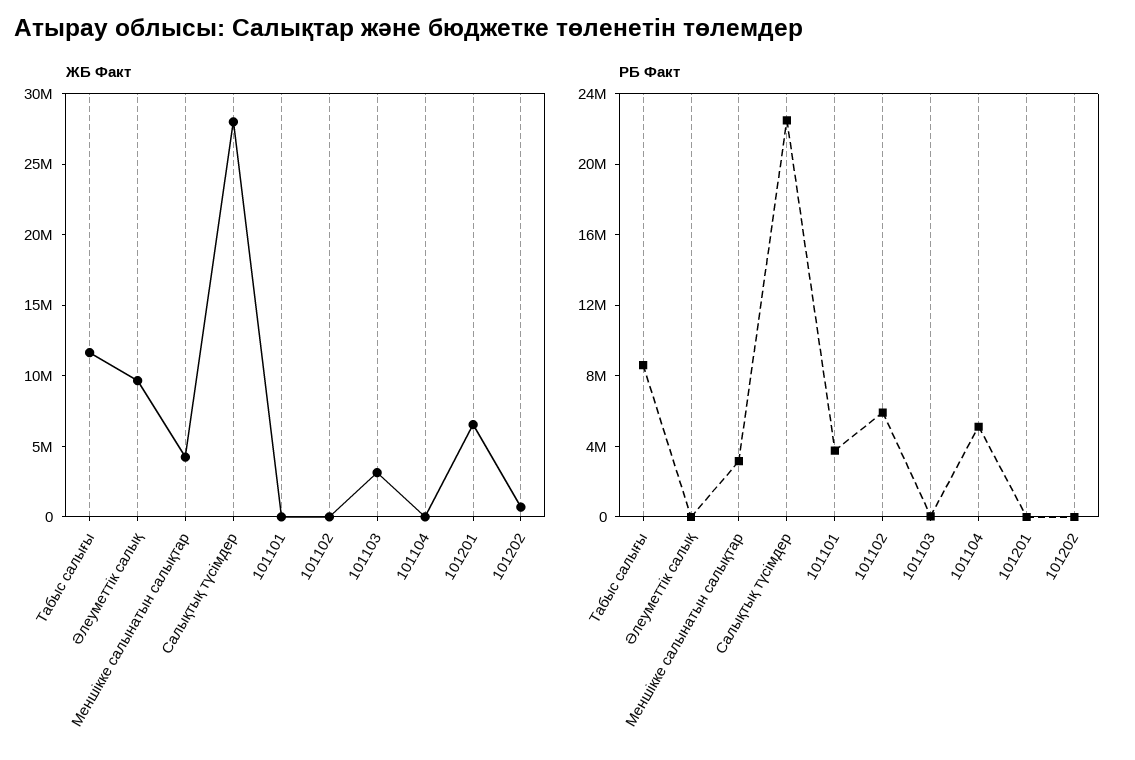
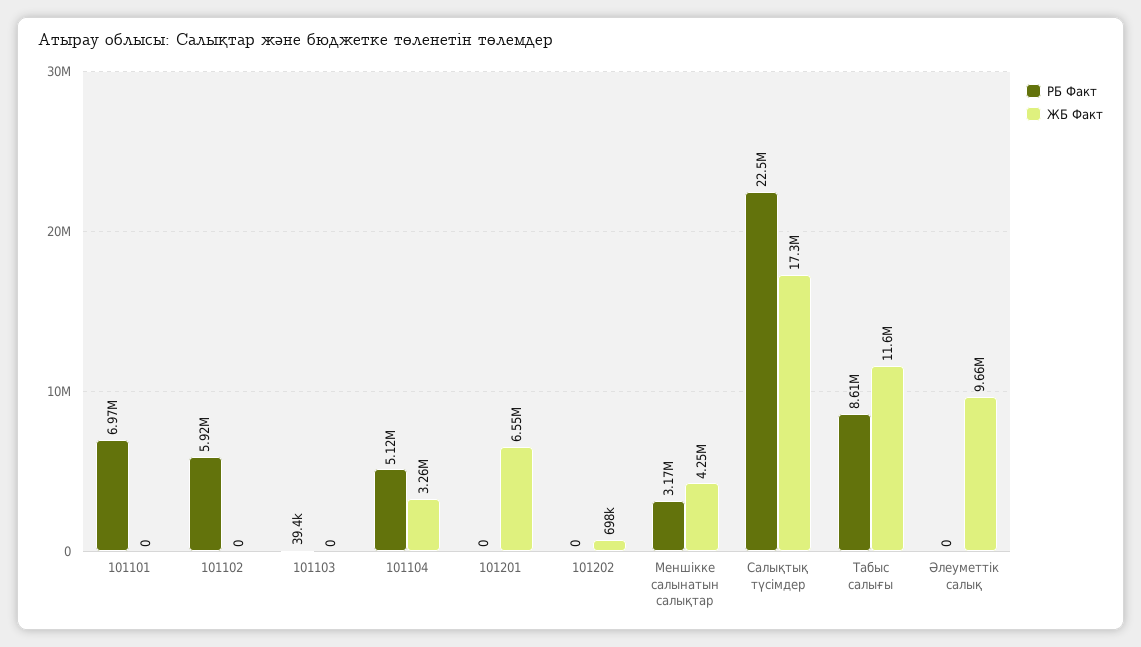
  {
    "ЖБ Факт": {
      "Табыс салығы": 11600000,
      "Әлеуметтік салық": 9660000,
      "Меншікке салынатын салықтар": 4250000,
-     "Салықтық түсімдер": 28000000,
+     "Салықтық түсімдер": 17300000,
      "101101": 0,
      "101102": 0,
-     "101103": 3000000,
+     "101103": 0,
-     "101104": 0,
+     "101104": 3260000,
      "101201": 6550000,
      "101202": 698000
    },
    "РБ Факт": {
      "Табыс салығы": 8610000,
      "Әлеуметтік салық": 0,
      "Меншікке салынатын салықтар": 3170000,
      "Салықтық түсімдер": 22500000,
-     "101101": 4000000,
+     "101101": 6970000,
      "101102": 5920000,
      "101103": 39400,
      "101104": 5120000,
      "101201": 0,
      "101202": 0
    }
  }

